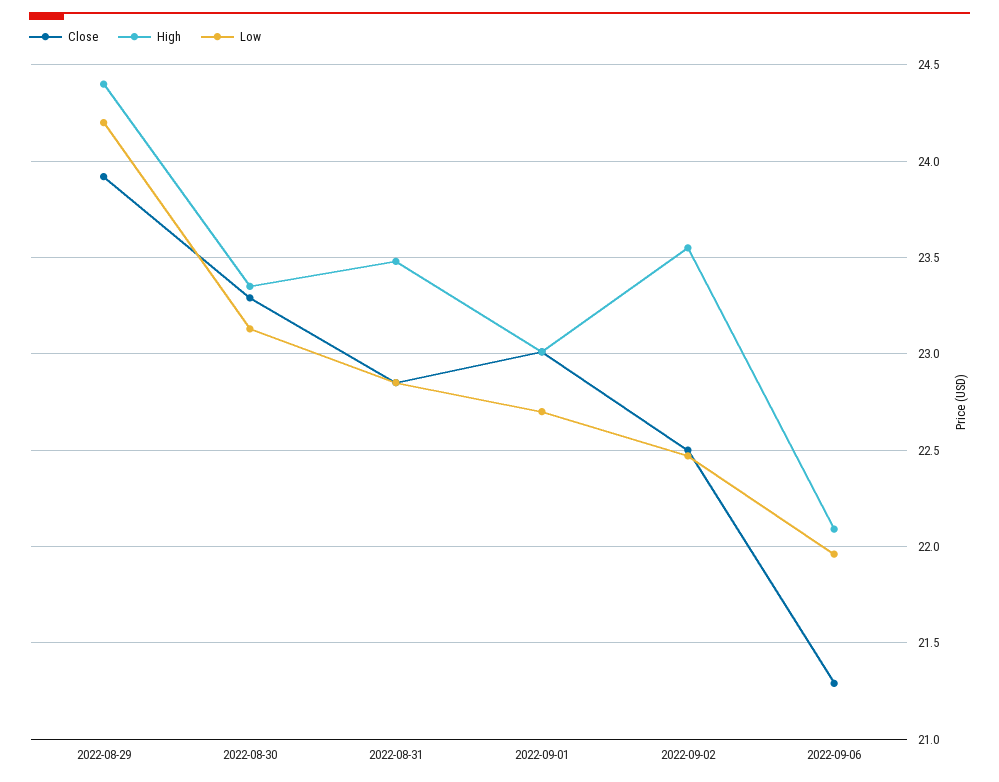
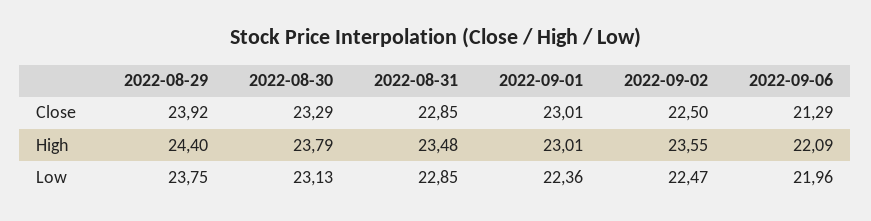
  {
    "Close": {
      "2022-08-29": 23.92,
      "2022-08-30": 23.29,
      "2022-08-31": 22.85,
      "2022-09-01": 23.01,
      "2022-09-02": 22.5,
      "2022-09-06": 21.29
    },
    "High": {
      "2022-08-29": 24.4,
-     "2022-08-30": 23.35,
+     "2022-08-30": 23.79,
      "2022-08-31": 23.48,
      "2022-09-01": 23.01,
      "2022-09-02": 23.55,
      "2022-09-06": 22.09
    },
    "Low": {
-     "2022-08-29": 24.2,
+     "2022-08-29": 23.75,
      "2022-08-30": 23.13,
      "2022-08-31": 22.85,
-     "2022-09-01": 22.7,
+     "2022-09-01": 22.36,
      "2022-09-02": 22.47,
      "2022-09-06": 21.96
    }
  }

